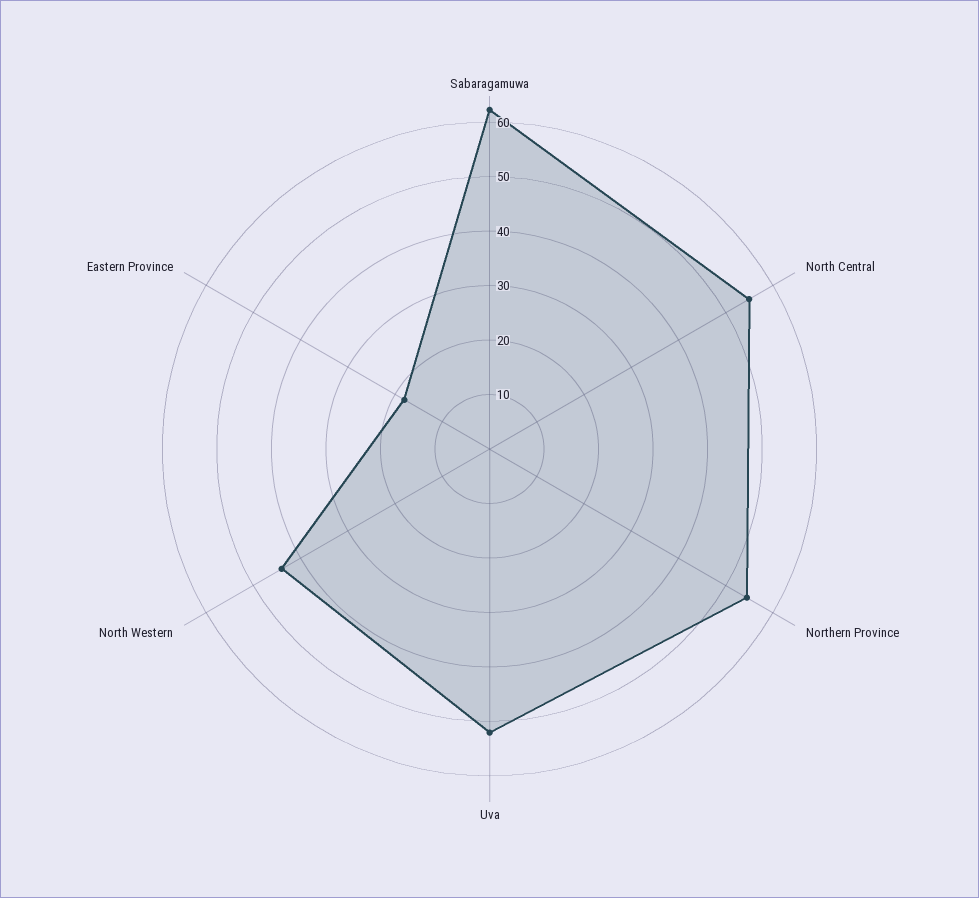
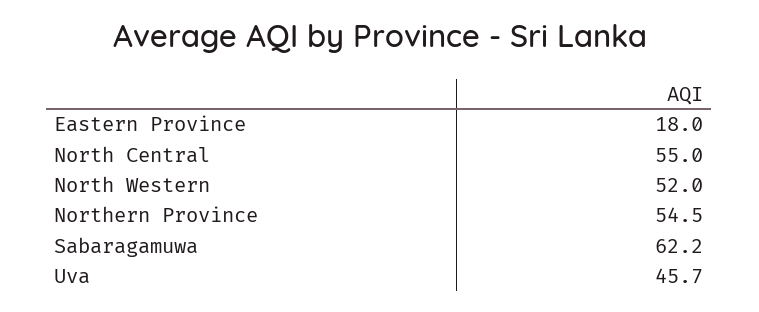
  {
    "Sabaragamuwa": 62.2,
    "North Central": 55,
    "Northern Province": 54.5,
-   "Uva": 52,
+   "Uva": 45.7,
-   "North Western": 44,
+   "North Western": 52,
    "Eastern Province": 18
  }

